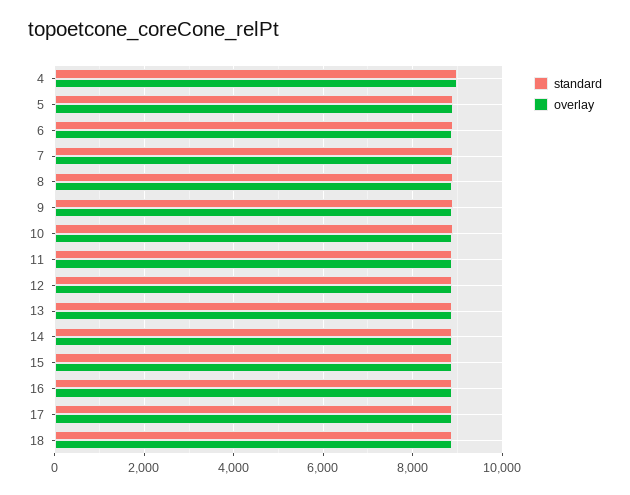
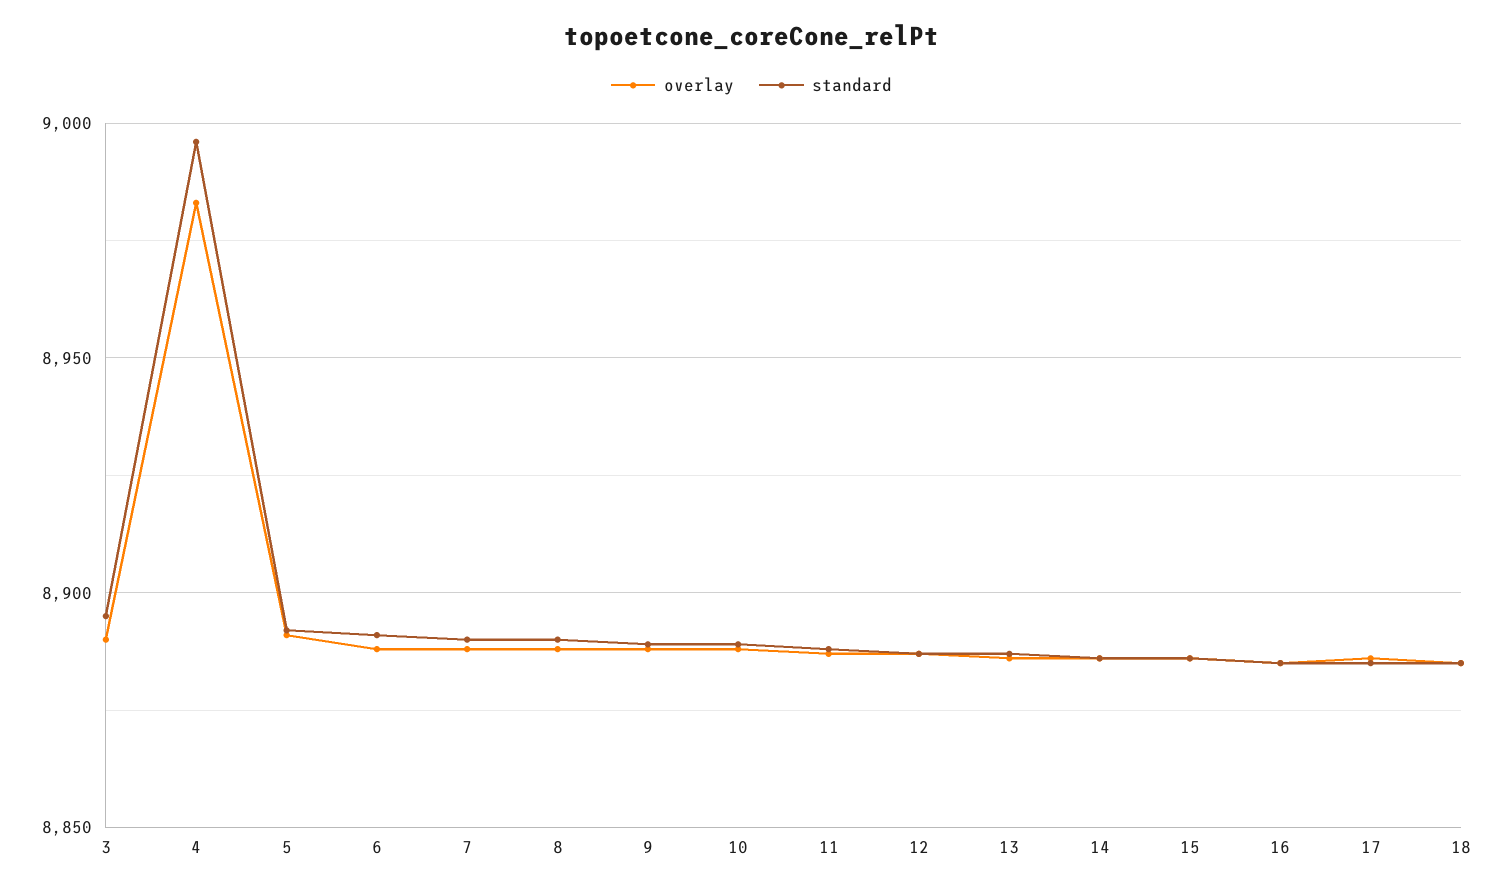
  {
    "standard": {
      "4": 8995,
      "5": 8890,
      "6": 8890,
      "7": 8890,
      "8": 8890,
      "9": 8890,
      "10": 8890,
      "11": 8890,
      "12": 8885,
      "13": 8885,
      "14": 8885,
      "15": 8885,
      "16": 8885,
      "17": 8885,
-     "18": 8885
+     "18": 8885,
+     "3": 8895
    },
    "overlay": {
      "4": 8985,
      "5": 8890,
      "6": 8890,
      "7": 8890,
      "8": 8890,
      "9": 8890,
      "10": 8890,
      "11": 8885,
      "12": 8885,
      "13": 8885,
      "14": 8885,
      "15": 8885,
      "16": 8885,
      "17": 8885,
-     "18": 8885
+     "18": 8885,
+     "3": 8890
    }
  }

